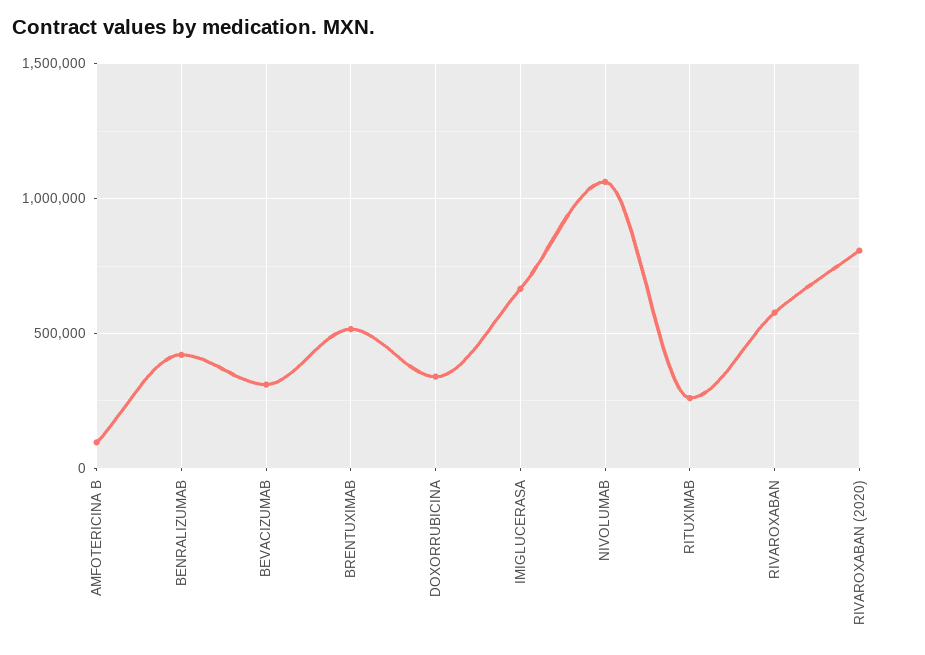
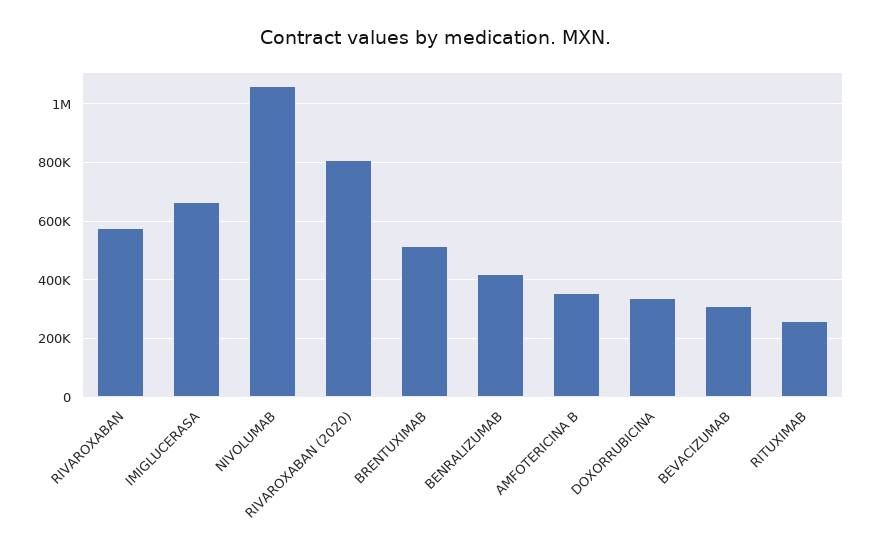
  {
-   "AMFOTERICINA B": 100000,
+   "AMFOTERICINA B": 350000,
    "BENRALIZUMAB": 425000,
    "BEVACIZUMAB": 300000,
    "BRENTUXIMAB": 525000,
    "DOXORRUBICINA": 350000,
    "IMIGLUCERASA": 675000,
    "NIVOLUMAB": 1050000,
    "RITUXIMAB": 250000,
    "RIVAROXABAN": 575000,
    "RIVAROXABAN (2020)": 800000
  }

